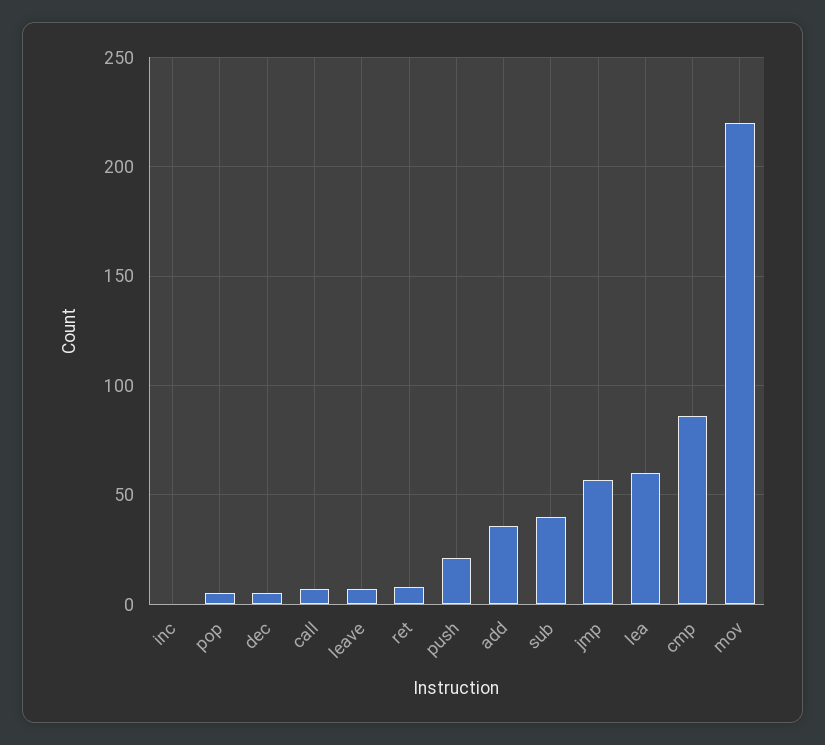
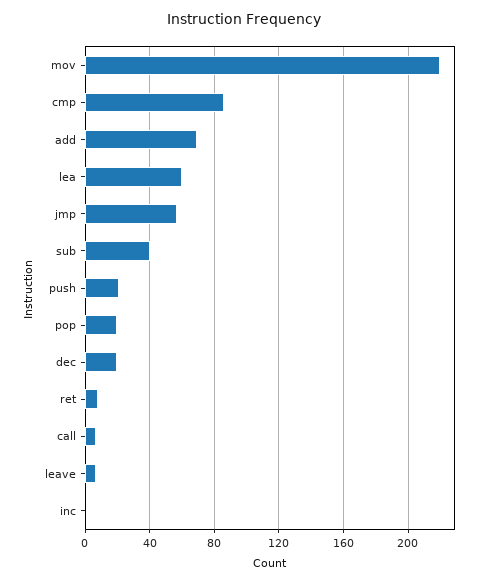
  {
    "inc": 0,
-   "pop": 5,
+   "pop": 20,
-   "dec": 5,
+   "dec": 20,
    "call": 5,
    "leave": 5,
    "ret": 10,
    "push": 20,
-   "add": 35,
+   "add": 70,
    "sub": 40,
    "jmp": 55,
    "lea": 60,
    "cmp": 85,
    "mov": 220
  }

